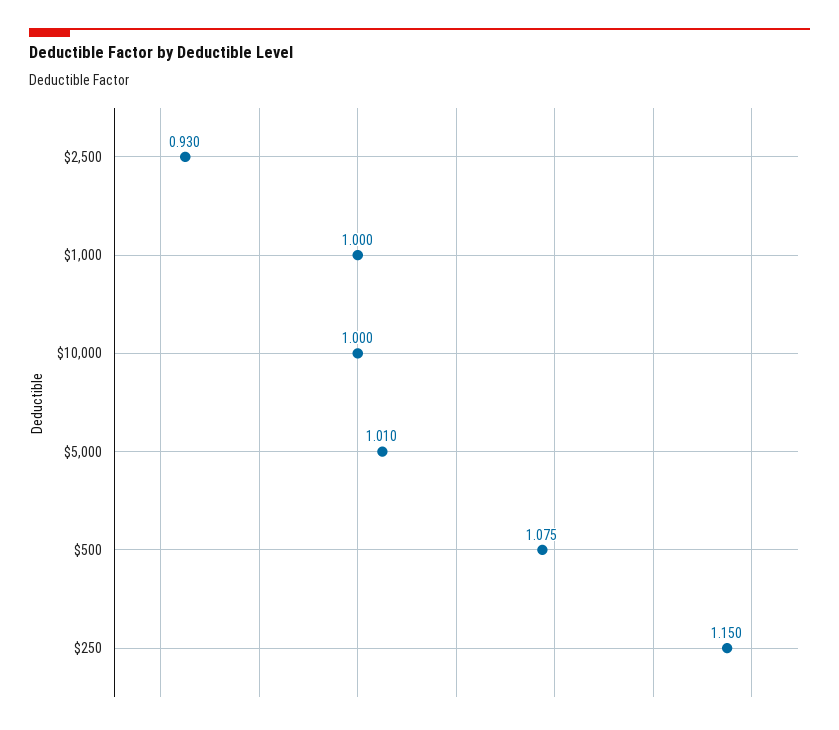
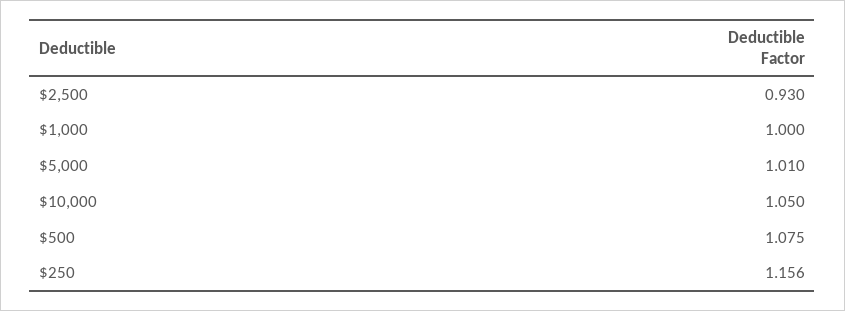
  {
    "$2,500": 0.93,
    "$1,000": 1,
-   "$10,000": 1,
+   "$10,000": 1.05,
    "$5,000": 1.01,
    "$500": 1.075,
-   "$250": 1.15
+   "$250": 1.156
  }

